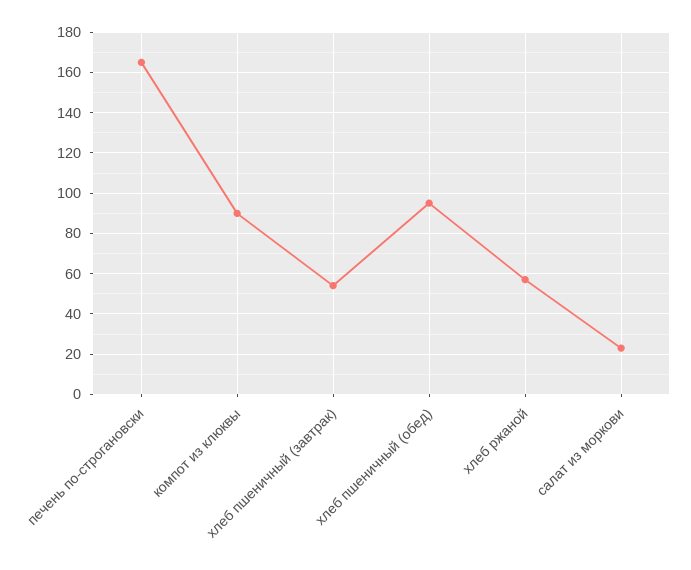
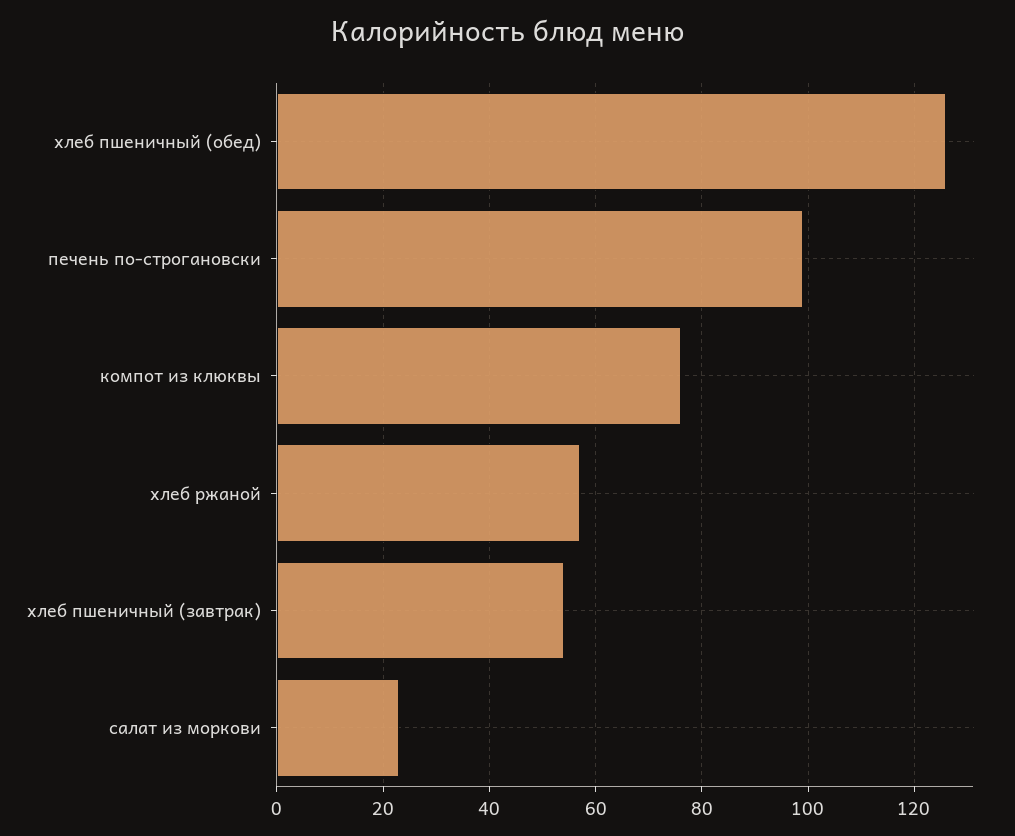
  {
-   "печень по-строгановски": 165,
+   "печень по-строгановски": 100,
-   "компот из клюквы": 90,
+   "компот из клюквы": 75,
    "хлеб пшеничный (завтрак)": 55,
-   "хлеб пшеничный (обед)": 95,
+   "хлеб пшеничный (обед)": 125,
    "хлеб ржаной": 55,
    "салат из моркови": 25
  }

